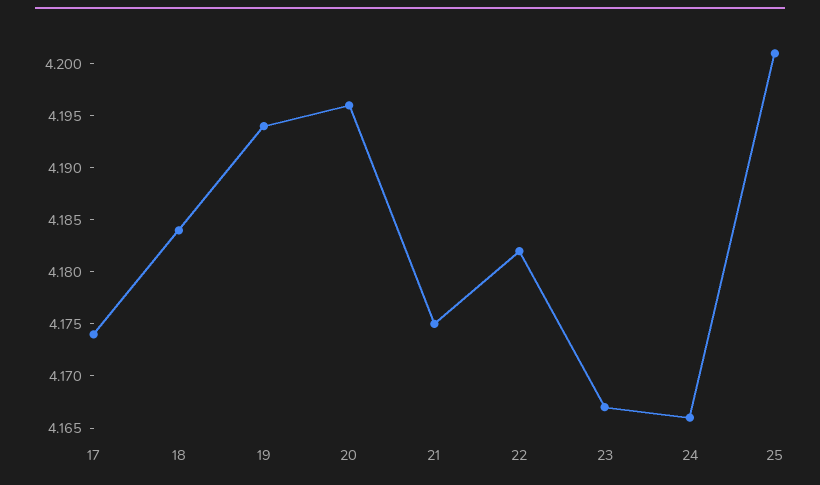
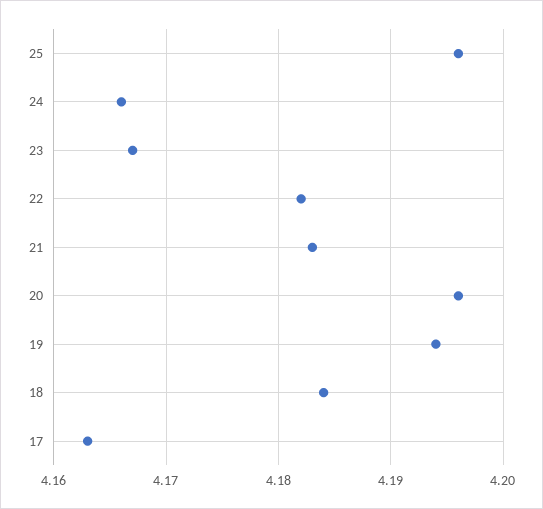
  {
-   "17": 4.174,
+   "17": 4.163,
    "18": 4.184,
    "19": 4.194,
    "20": 4.196,
-   "21": 4.175,
+   "21": 4.183,
    "22": 4.182,
    "23": 4.167,
    "24": 4.166,
-   "25": 4.201
+   "25": 4.196
  }

